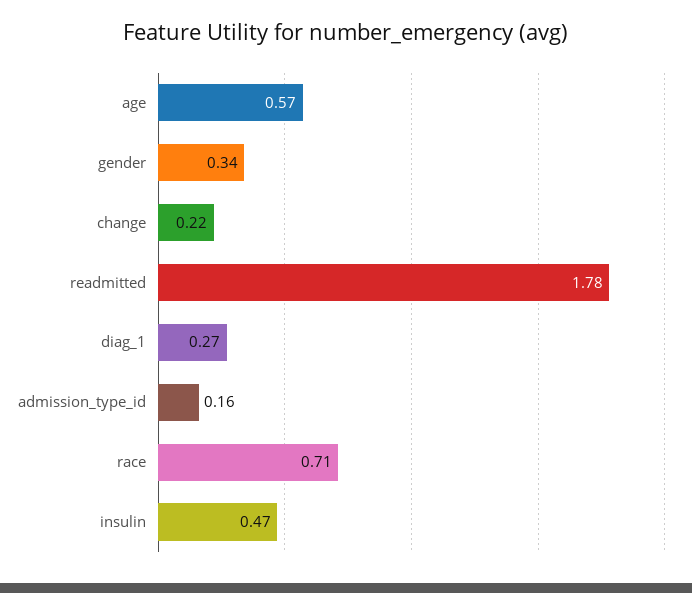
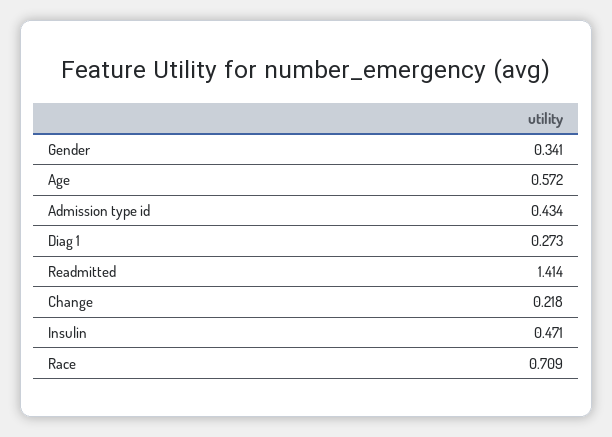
  {
    "age": 0.572,
    "gender": 0.341,
    "change": 0.218,
-   "readmitted": 1.78,
+   "readmitted": 1.414,
    "diag_1": 0.273,
-   "admission_type_id": 0.16,
+   "admission_type_id": 0.434,
    "race": 0.709,
    "insulin": 0.471
  }

